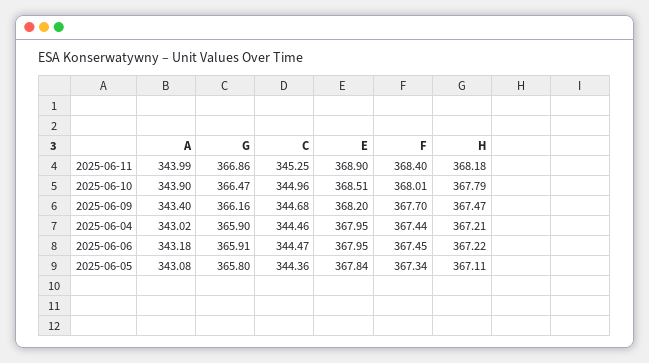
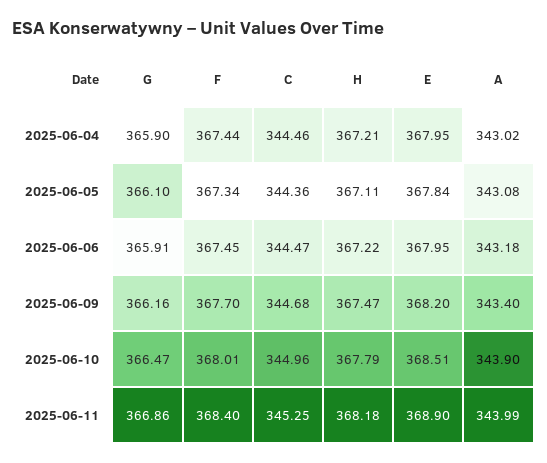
  {
    "A": {
      "2025-06-11": 343.99,
      "2025-06-10": 343.9,
      "2025-06-09": 343.4,
      "2025-06-04": 343.02,
      "2025-06-06": 343.18,
      "2025-06-05": 343.08
    },
    "G": {
      "2025-06-11": 366.86,
      "2025-06-10": 366.47,
      "2025-06-09": 366.16,
      "2025-06-04": 365.9,
      "2025-06-06": 365.91,
-     "2025-06-05": 365.8
+     "2025-06-05": 366.1
    },
    "C": {
      "2025-06-11": 345.25,
      "2025-06-10": 344.96,
      "2025-06-09": 344.68,
      "2025-06-04": 344.46,
      "2025-06-06": 344.47,
      "2025-06-05": 344.36
    },
    "E": {
      "2025-06-11": 368.9,
      "2025-06-10": 368.51,
      "2025-06-09": 368.2,
      "2025-06-04": 367.95,
      "2025-06-06": 367.95,
      "2025-06-05": 367.84
    },
    "F": {
      "2025-06-11": 368.4,
      "2025-06-10": 368.01,
      "2025-06-09": 367.7,
      "2025-06-04": 367.44,
      "2025-06-06": 367.45,
      "2025-06-05": 367.34
    },
    "H": {
      "2025-06-11": 368.18,
      "2025-06-10": 367.79,
      "2025-06-09": 367.47,
      "2025-06-04": 367.21,
      "2025-06-06": 367.22,
      "2025-06-05": 367.11
    }
  }

